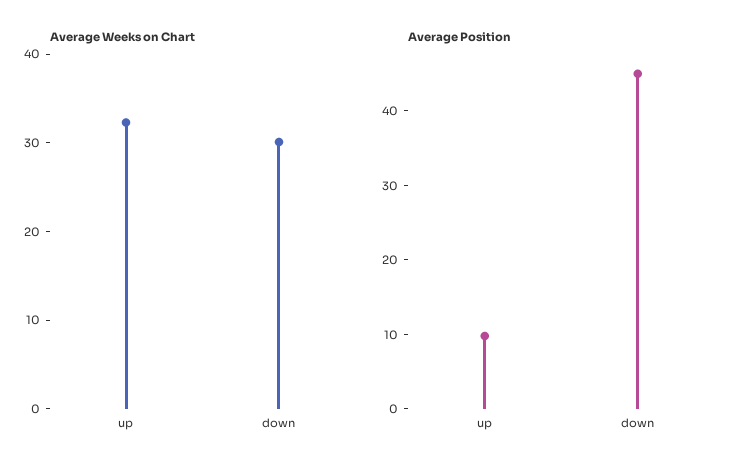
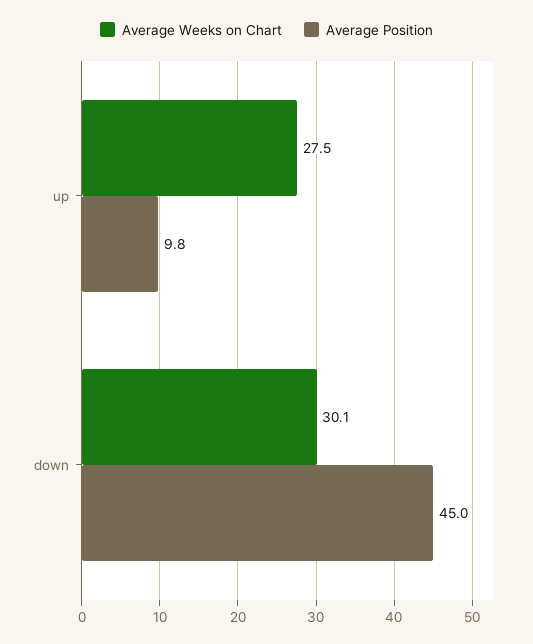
  {
    "Average Weeks on Chart": {
-     "up": 32,
+     "up": 27.5,
      "down": 30.1
    },
    "Average Position": {
      "up": 9.8,
      "down": 45
    }
  }

